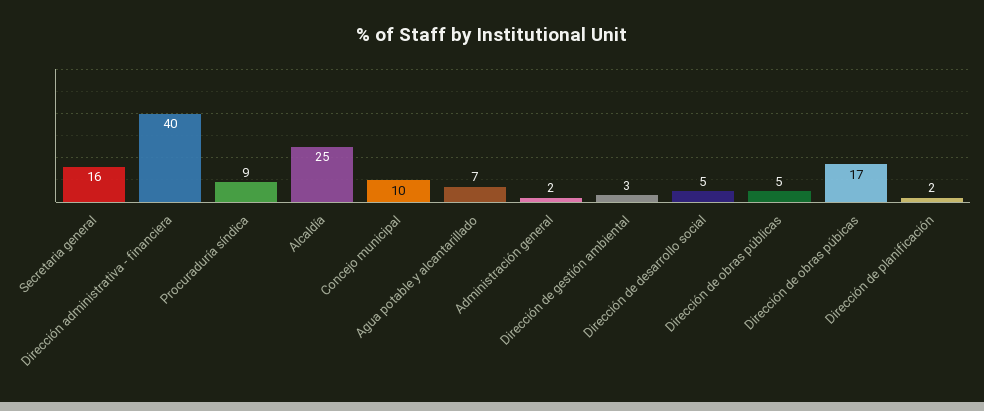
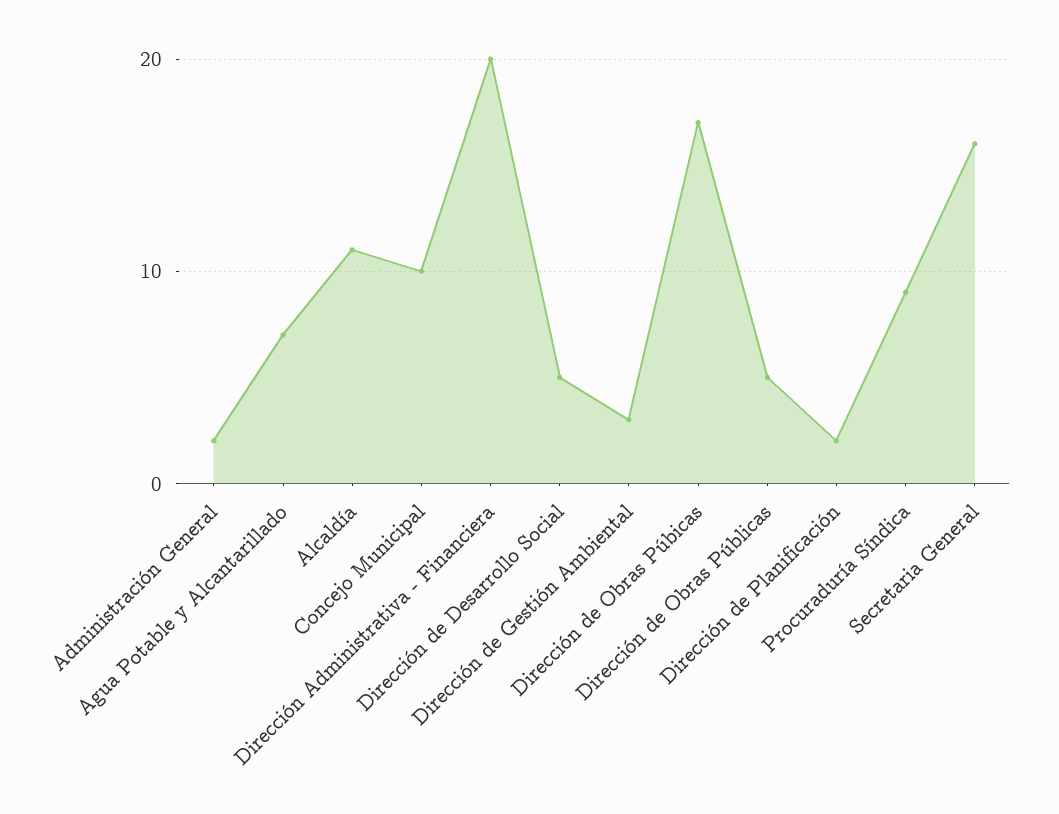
  {
    "Secretaria general": 16,
-   "Dirección administrativa - financiera": 40,
+   "Dirección administrativa - financiera": 20,
    "Procuraduría síndica": 9,
-   "Alcaldía": 25,
+   "Alcaldía": 11,
    "Concejo municipal": 10,
    "Agua potable y alcantarillado": 7,
    "Administración general": 2,
    "Dirección de gestión ambiental": 3,
    "Dirección de desarrollo social": 5,
    "Dirección de obras públicas": 5,
    "Dirección de obras púbicas": 17,
    "Dirección de planificación": 2
  }

